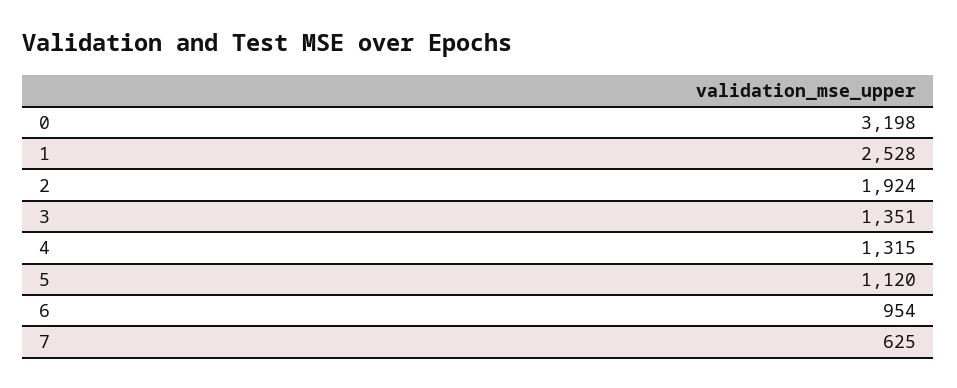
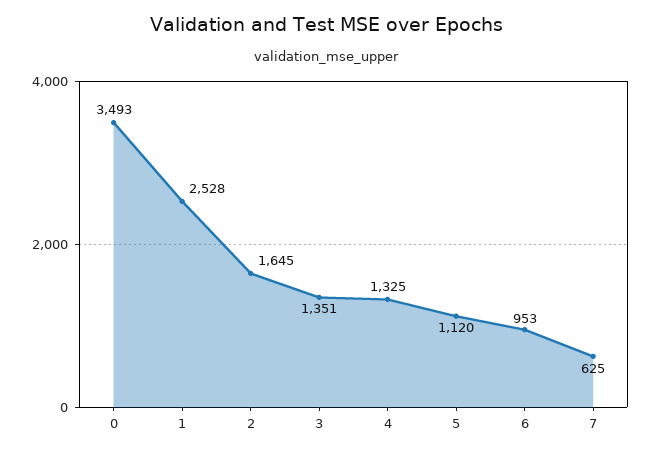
  {
-   "0": 3198,
+   "0": 3493,
    "1": 2528,
-   "2": 1924,
+   "2": 1645,
    "3": 1351,
-   "4": 1315,
+   "4": 1325,
    "5": 1120,
-   "6": 954,
+   "6": 953,
    "7": 625
  }

